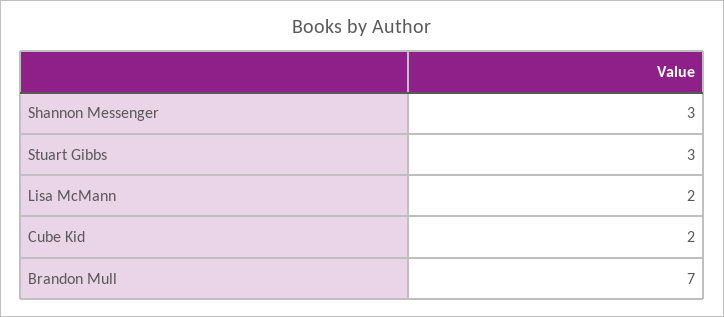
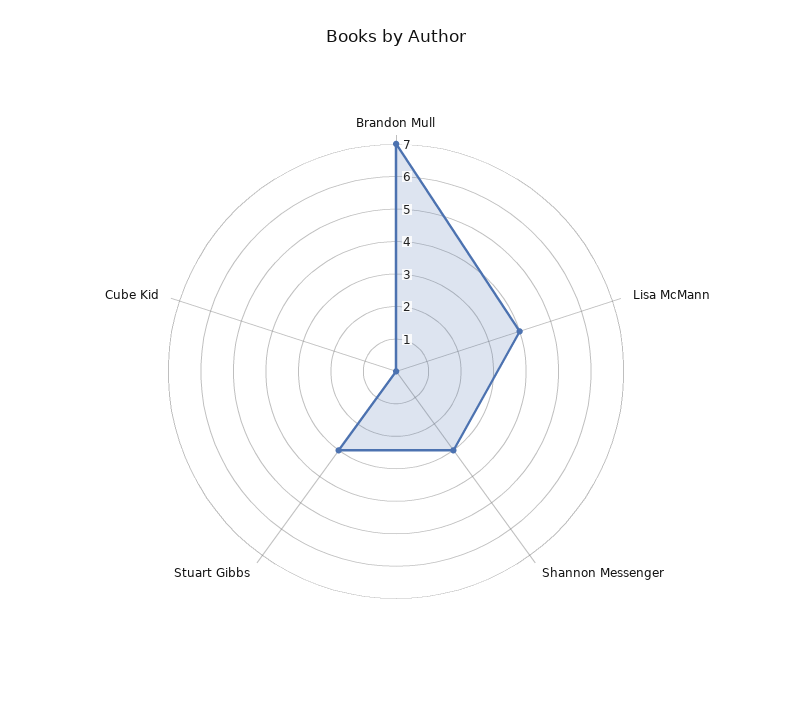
  {
    "Shannon Messenger": 3,
    "Stuart Gibbs": 3,
-   "Lisa McMann": 2,
+   "Lisa McMann": 4,
-   "Cube Kid": 2,
+   "Cube Kid": 0,
    "Brandon Mull": 7
  }

